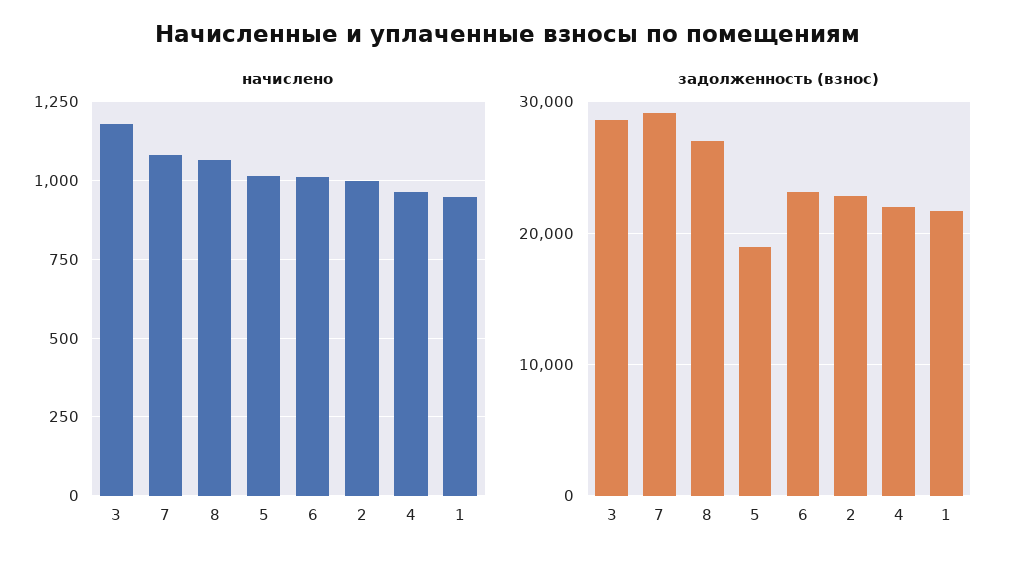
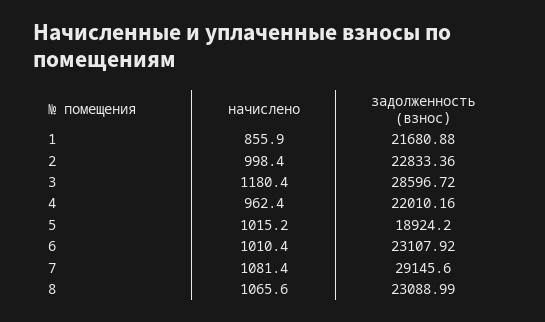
  {
    "начислено": {
      "3": 1180.4,
      "7": 1081.4,
      "8": 1065.6,
      "5": 1015.2,
      "6": 1010.4,
      "2": 998.4,
      "4": 962.4,
-     "1": 950
+     "1": 855.9
    },
    "задолженность (взнос)": {
      "3": 28596.72,
      "7": 29145.6,
-     "8": 27000,
+     "8": 23088.99,
      "5": 18924.2,
      "6": 23107.92,
      "2": 22833.36,
      "4": 22010.16,
      "1": 21680.88
    }
  }

